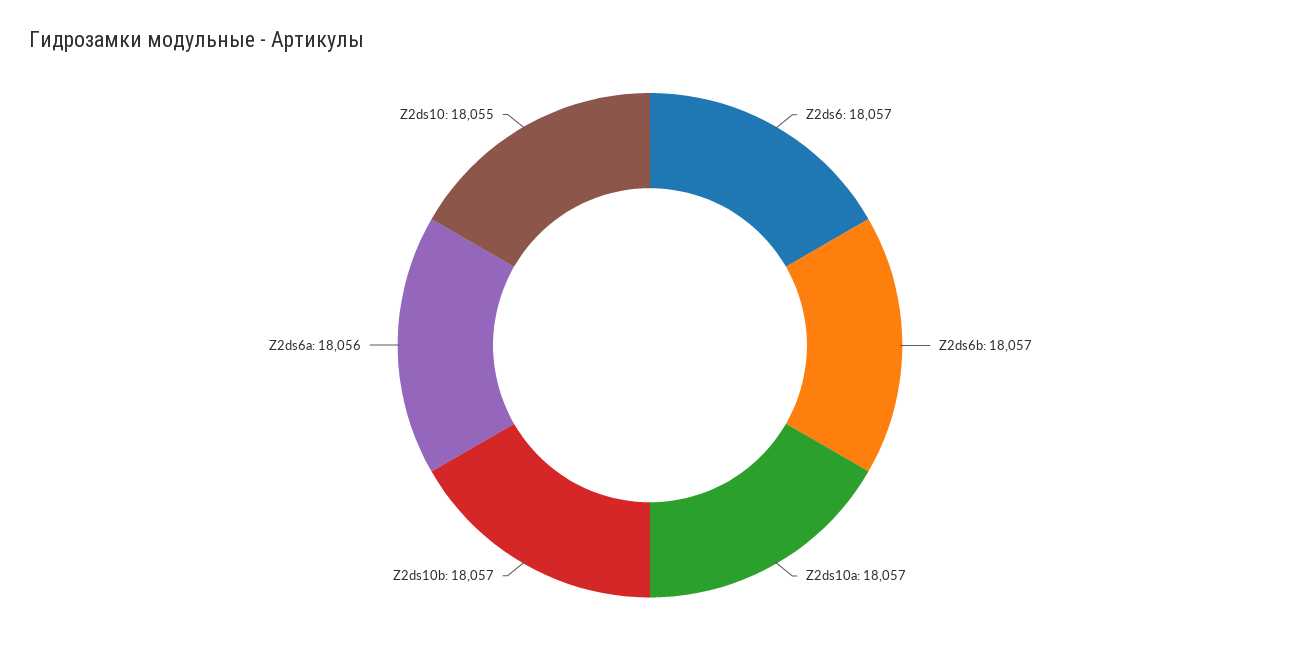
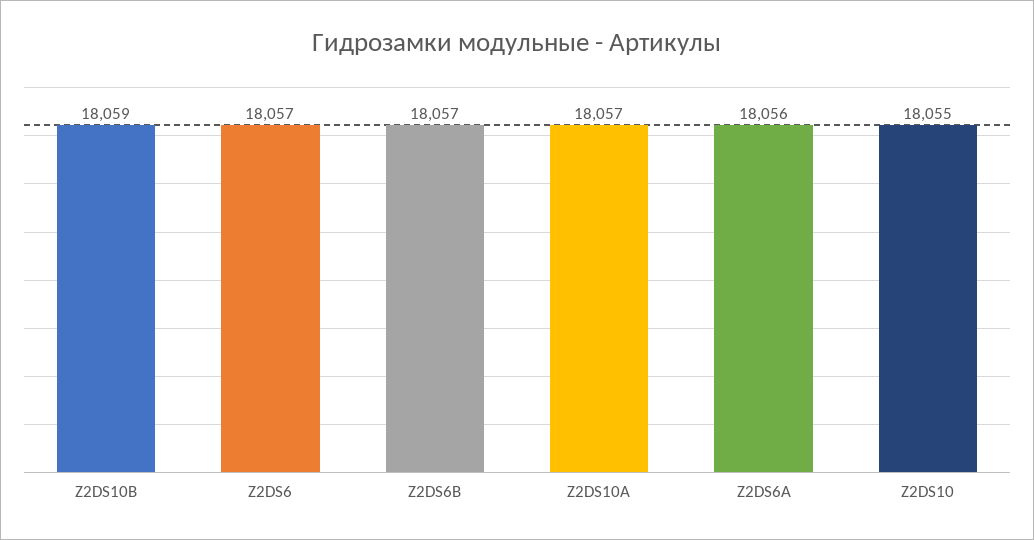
  {
    "Z2ds6": 18057,
    "Z2ds6b": 18057,
    "Z2ds10a": 18057,
-   "Z2ds10b": 18057,
+   "Z2ds10b": 18059,
    "Z2ds6a": 18056,
    "Z2ds10": 18055
  }

